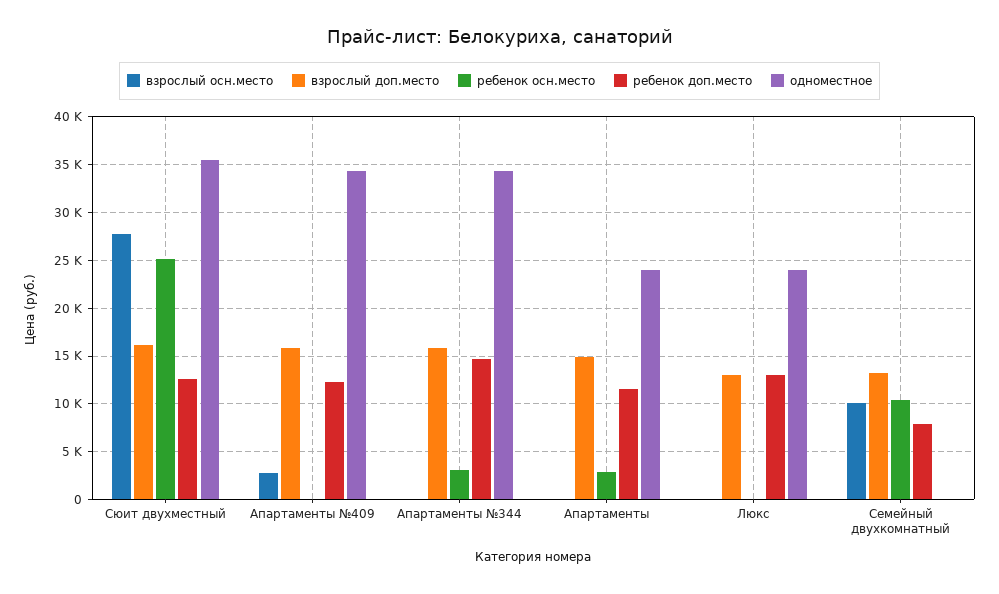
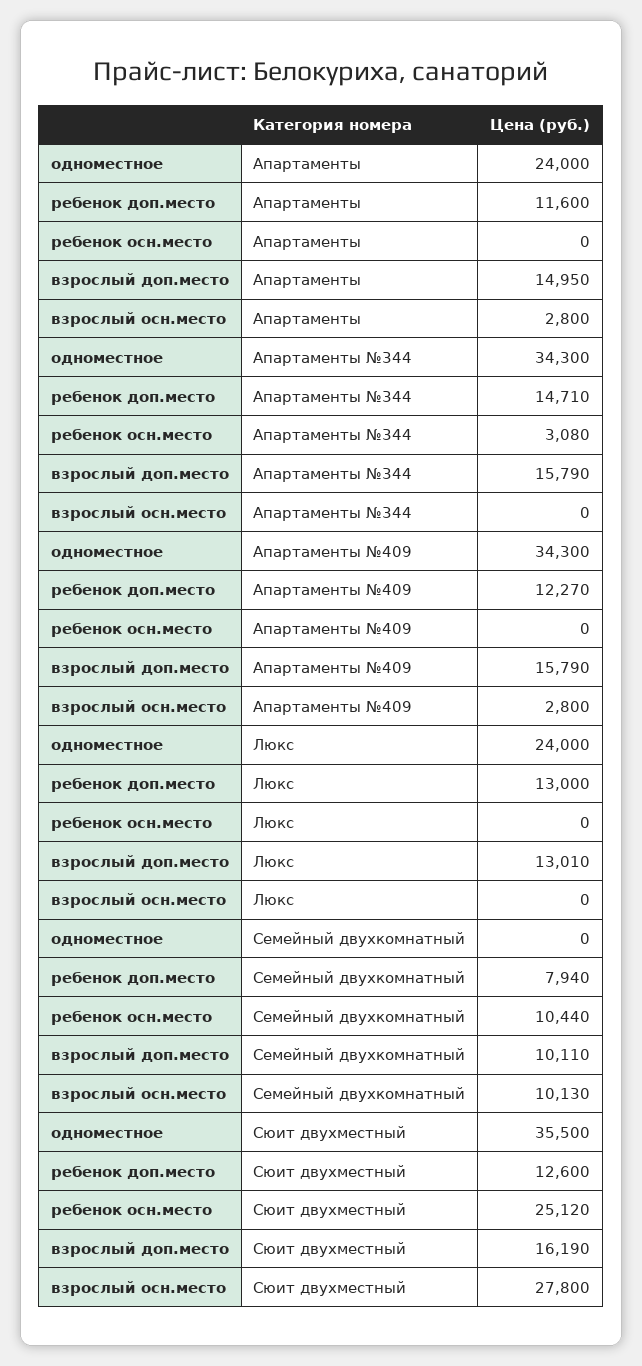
  {
    "взрослый осн.место": {
      "Сюит двухместный": 27800,
      "Апартаменты №409": 2800,
      "Апартаменты №344": 0,
-     "Апартаменты": 0,
+     "Апартаменты": 2800,
      "Люкс": 0,
      "Семейный двухкомнатный": 10130
    },
    "взрослый доп.место": {
      "Сюит двухместный": 16190,
      "Апартаменты №409": 15790,
      "Апартаменты №344": 15790,
      "Апартаменты": 14950,
      "Люкс": 13010,
-     "Семейный двухкомнатный": 13000
+     "Семейный двухкомнатный": 10110
    },
    "ребенок осн.место": {
      "Сюит двухместный": 25120,
      "Апартаменты №409": 0,
      "Апартаменты №344": 3080,
-     "Апартаменты": 3000,
+     "Апартаменты": 0,
      "Люкс": 0,
      "Семейный двухкомнатный": 10440
    },
    "ребенок доп.место": {
      "Сюит двухместный": 12600,
      "Апартаменты №409": 12270,
      "Апартаменты №344": 14710,
      "Апартаменты": 11600,
      "Люкс": 13000,
      "Семейный двухкомнатный": 7940
    },
    "одноместное": {
      "Сюит двухместный": 35500,
      "Апартаменты №409": 34300,
      "Апартаменты №344": 34300,
      "Апартаменты": 24000,
      "Люкс": 24000,
      "Семейный двухкомнатный": 0
    }
  }

